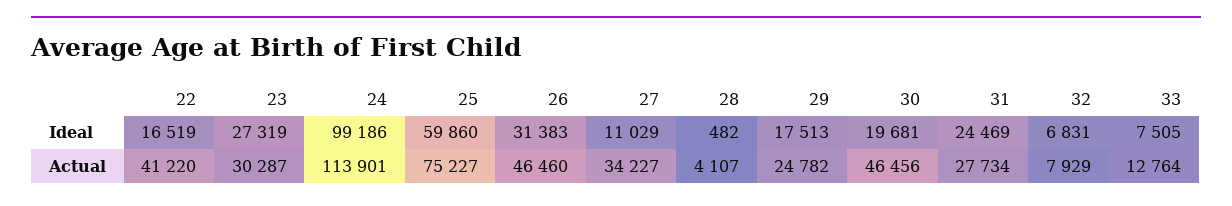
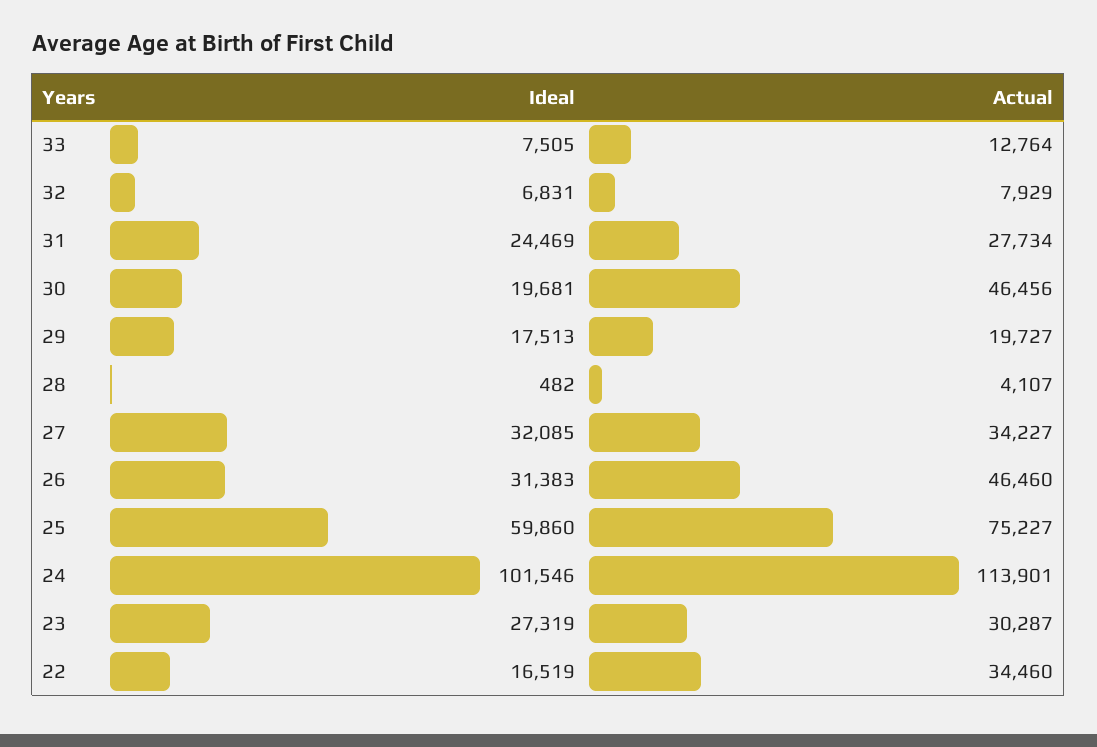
  {
    "22": {
      "Ideal": 16519,
-     "Actual": 41220
+     "Actual": 34460
    },
    "23": {
      "Ideal": 27319,
      "Actual": 30287
    },
    "24": {
-     "Ideal": 99186,
+     "Ideal": 101546,
      "Actual": 113901
    },
    "25": {
      "Ideal": 59860,
      "Actual": 75227
    },
    "26": {
      "Ideal": 31383,
      "Actual": 46460
    },
    "27": {
-     "Ideal": 11029,
+     "Ideal": 32085,
      "Actual": 34227
    },
    "28": {
      "Ideal": 482,
      "Actual": 4107
    },
    "29": {
      "Ideal": 17513,
-     "Actual": 24782
+     "Actual": 19727
    },
    "30": {
      "Ideal": 19681,
      "Actual": 46456
    },
    "31": {
      "Ideal": 24469,
      "Actual": 27734
    },
    "32": {
      "Ideal": 6831,
      "Actual": 7929
    },
    "33": {
      "Ideal": 7505,
      "Actual": 12764
    }
  }

